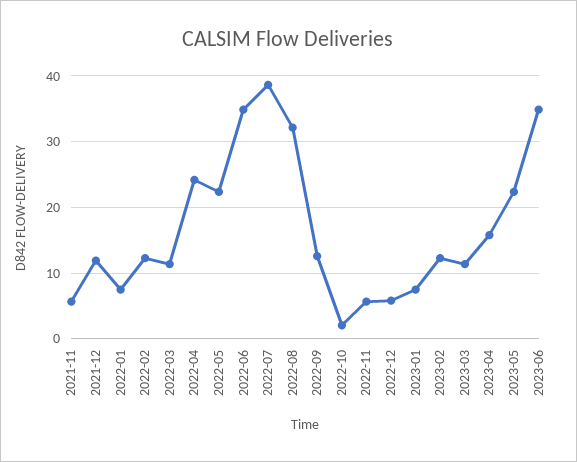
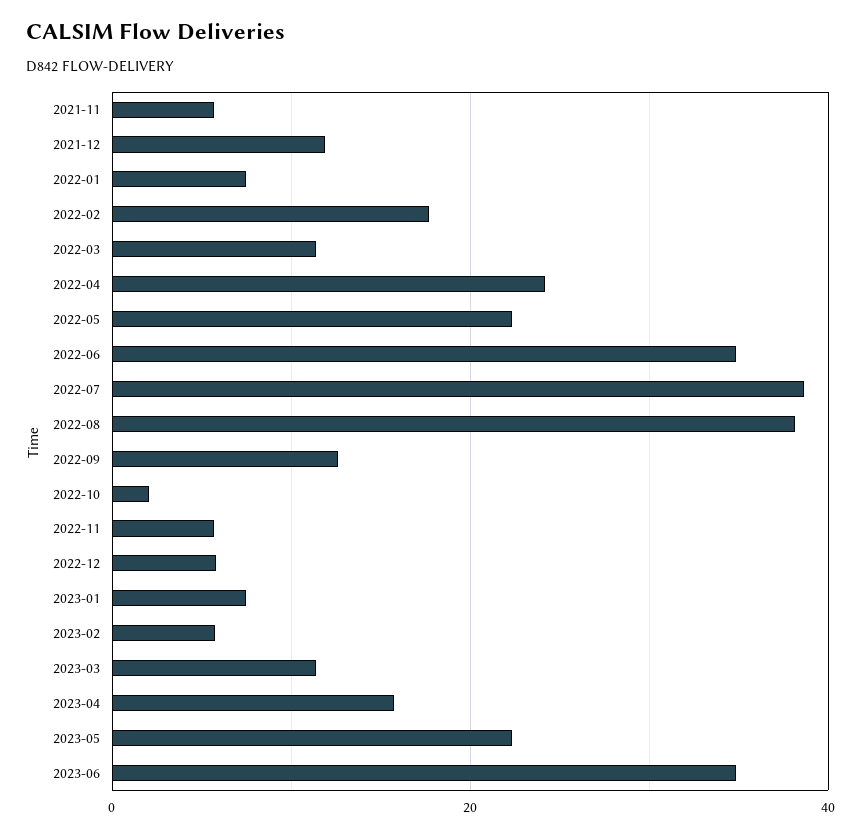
  {
    "2021-11": 6,
    "2021-12": 12,
    "2022-01": 7,
-   "2022-02": 12,
+   "2022-02": 18,
    "2022-03": 11,
    "2022-04": 24,
    "2022-05": 22,
    "2022-06": 35,
    "2022-07": 39,
-   "2022-08": 32,
+   "2022-08": 38,
    "2022-09": 13,
    "2022-10": 2,
    "2022-11": 6,
    "2022-12": 6,
    "2023-01": 7,
-   "2023-02": 12,
+   "2023-02": 6,
    "2023-03": 11,
    "2023-04": 16,
    "2023-05": 22,
    "2023-06": 35
  }

